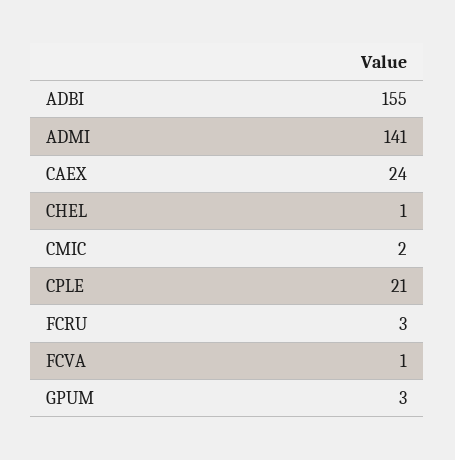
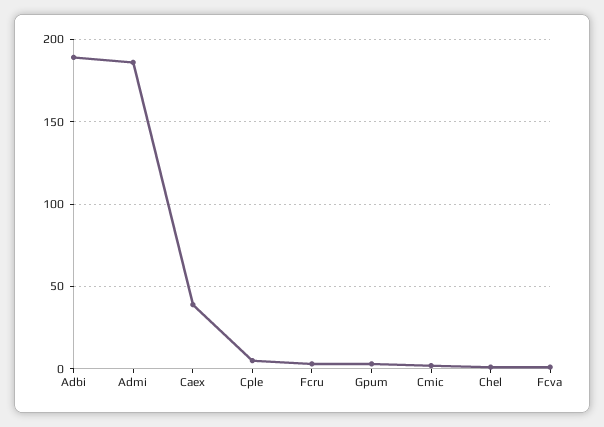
  {
-   "ADBI": 155,
+   "ADBI": 190,
-   "ADMI": 141,
+   "ADMI": 185,
-   "CAEX": 24,
+   "CAEX": 40,
    "CHEL": 1,
    "CMIC": 2,
-   "CPLE": 21,
+   "CPLE": 5,
    "FCRU": 3,
    "FCVA": 1,
    "GPUM": 3
  }

